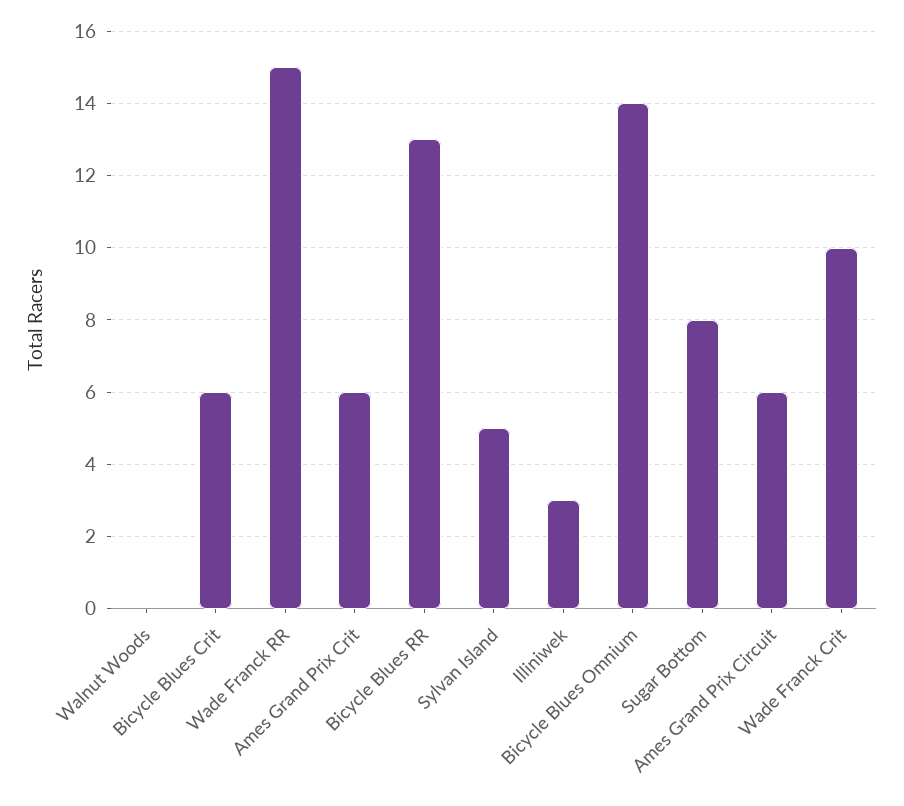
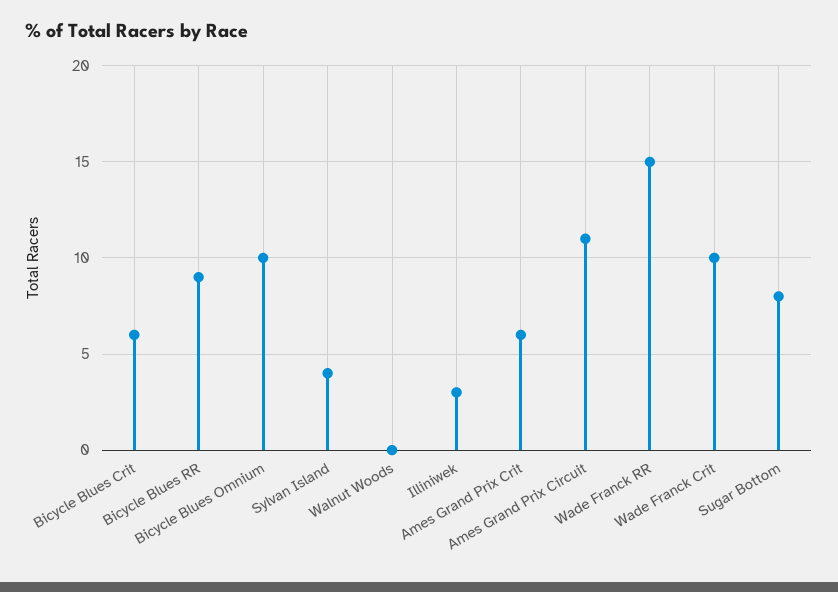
  {
    "Walnut Woods": 0,
    "Bicycle Blues Crit": 6,
    "Wade Franck RR": 15,
    "Ames Grand Prix Crit": 6,
-   "Bicycle Blues RR": 13,
+   "Bicycle Blues RR": 9,
-   "Sylvan Island": 5,
+   "Sylvan Island": 4,
    "Illiniwek": 3,
-   "Bicycle Blues Omnium": 14,
+   "Bicycle Blues Omnium": 10,
    "Sugar Bottom": 8,
-   "Ames Grand Prix Circuit": 6,
+   "Ames Grand Prix Circuit": 11,
    "Wade Franck Crit": 10
  }

